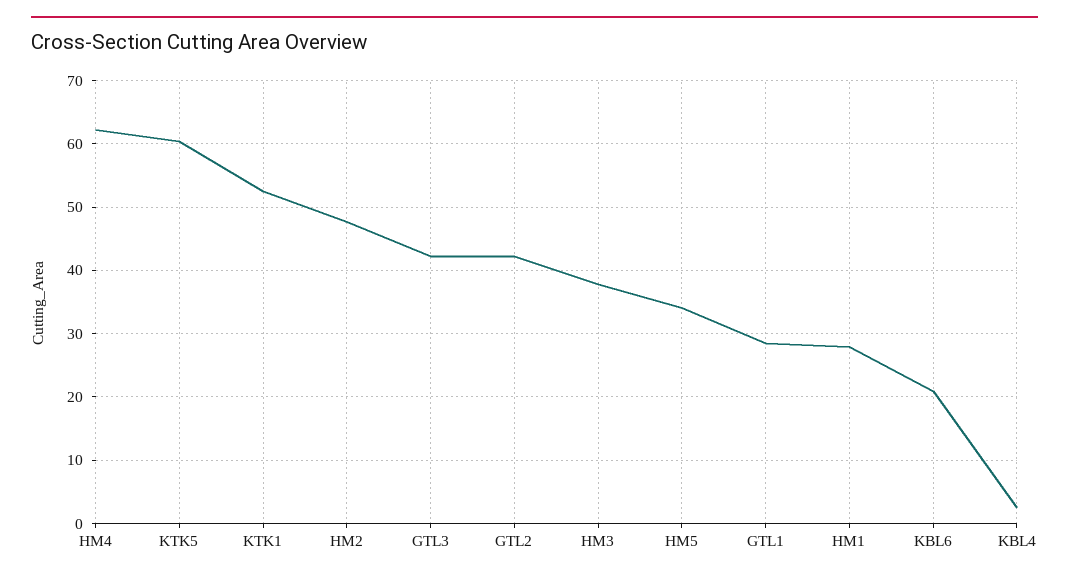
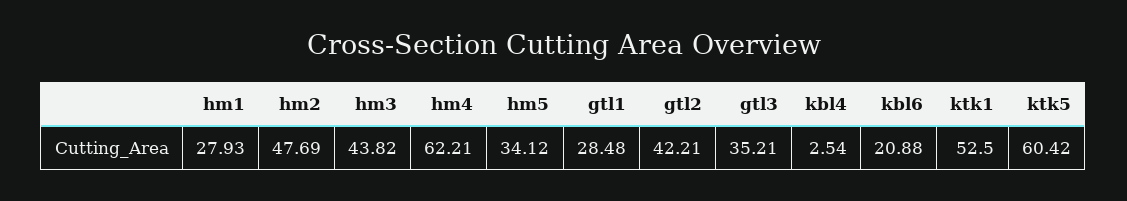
  {
    "HM4": 62.21,
    "KTK5": 60.42,
    "KTK1": 52.5,
    "HM2": 47.69,
-   "GTL3": 42,
+   "GTL3": 35.21,
    "GTL2": 42.21,
-   "HM3": 38,
+   "HM3": 43.82,
    "HM5": 34.12,
    "GTL1": 28.48,
    "HM1": 27.93,
    "KBL6": 20.88,
    "KBL4": 2.54
  }

